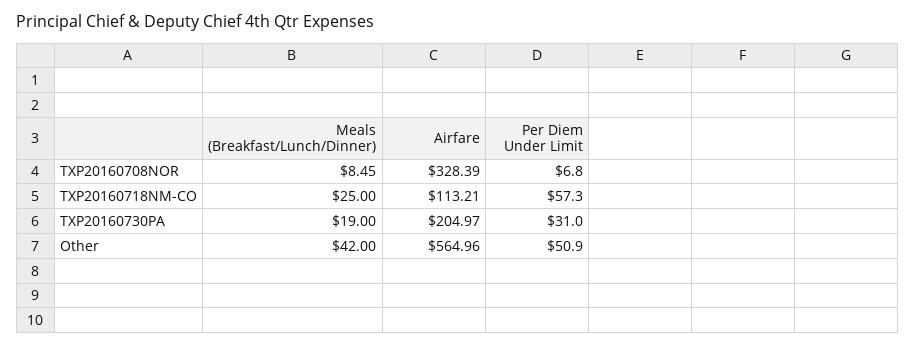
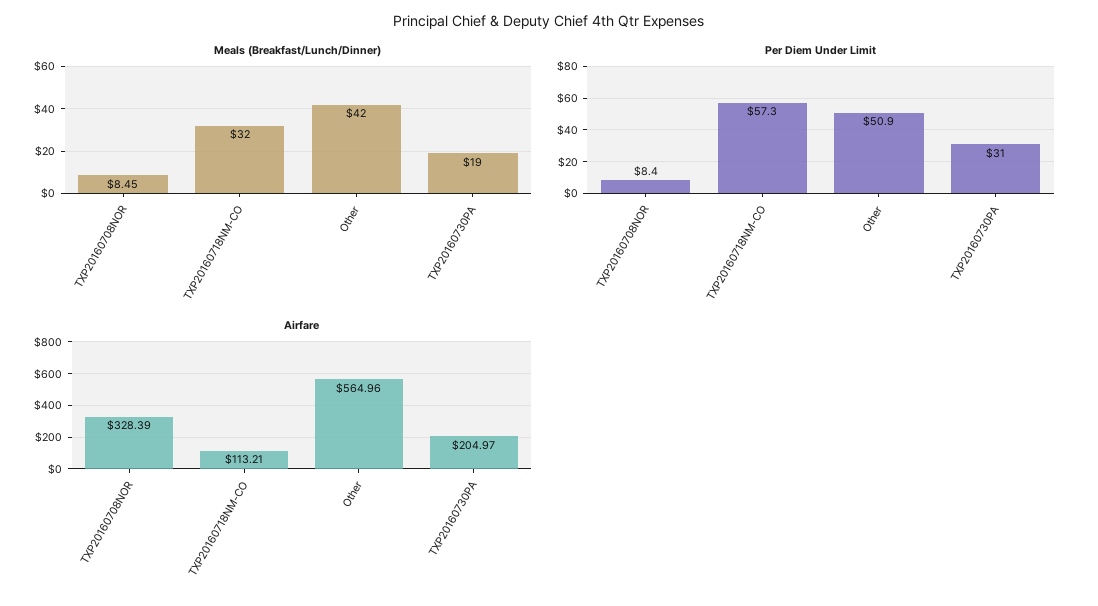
  {
    "Meals (Breakfast/Lunch/Dinner)": {
      "TXP20160708NOR": 8.45,
-     "TXP20160718NM-CO": 25,
+     "TXP20160718NM-CO": 32,
      "TXP20160730PA": 19,
      "Other": 42
    },
    "Airfare": {
      "TXP20160708NOR": 328.39,
      "TXP20160718NM-CO": 113.21,
      "TXP20160730PA": 204.97,
      "Other": 564.96
    },
    "Per Diem Under Limit": {
-     "TXP20160708NOR": 6.8,
+     "TXP20160708NOR": 8.4,
      "TXP20160718NM-CO": 57.3,
      "TXP20160730PA": 31,
      "Other": 50.9
    }
  }

